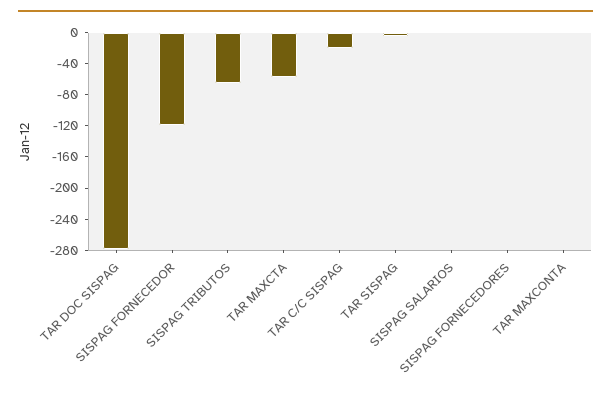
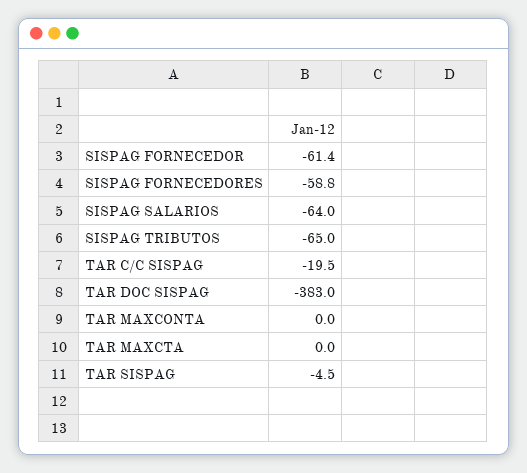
  {
-   "TAR DOC SISPAG": -280,
+   "TAR DOC SISPAG": -383,
-   "SISPAG FORNECEDOR": -120,
+   "SISPAG FORNECEDOR": -61.4,
    "SISPAG TRIBUTOS": -65,
-   "TAR MAXCTA": -60,
+   "TAR MAXCTA": 0,
    "TAR C/C SISPAG": -19.5,
    "TAR SISPAG": -4.5,
-   "SISPAG SALARIOS": 0,
+   "SISPAG SALARIOS": -64,
-   "SISPAG FORNECEDORES": 0,
+   "SISPAG FORNECEDORES": -58.8,
    "TAR MAXCONTA": 0
  }

